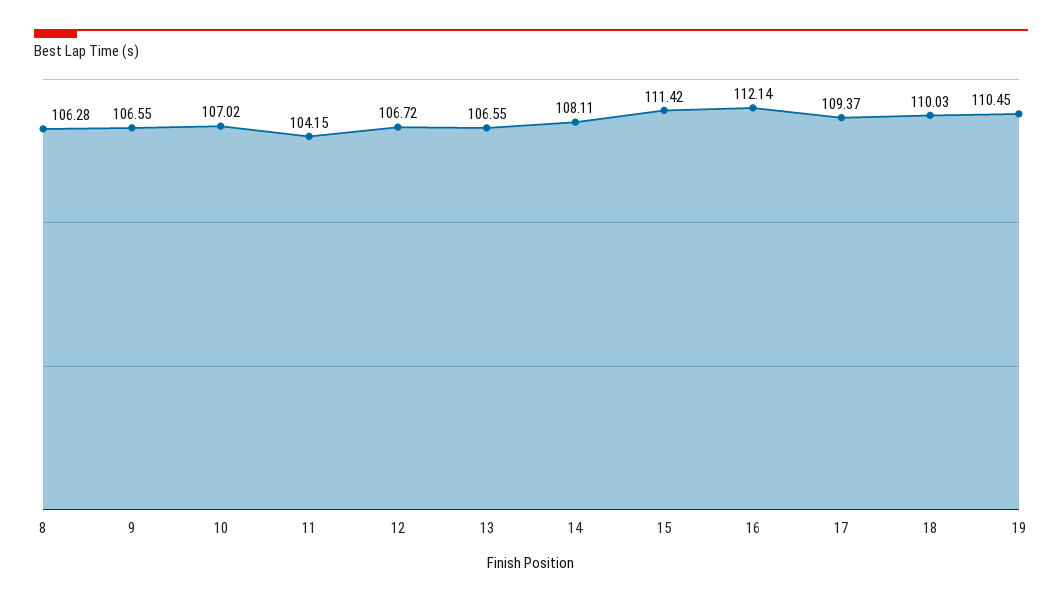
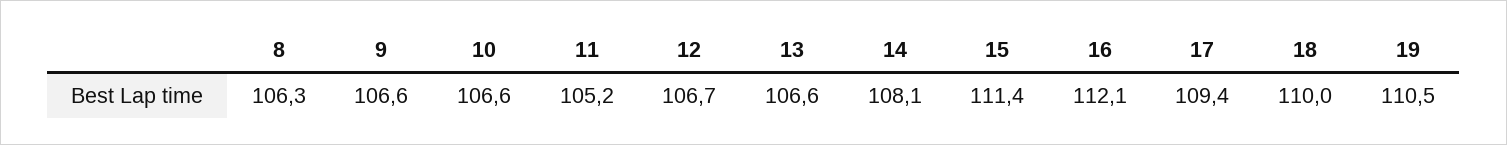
  {
    "8": 106.28,
    "9": 106.55,
-   "10": 107.02,
+   "10": 106.6,
-   "11": 104.15,
+   "11": 105.2,
    "12": 106.72,
    "13": 106.55,
    "14": 108.11,
    "15": 111.42,
    "16": 112.14,
    "17": 109.37,
    "18": 110.03,
    "19": 110.45
  }

